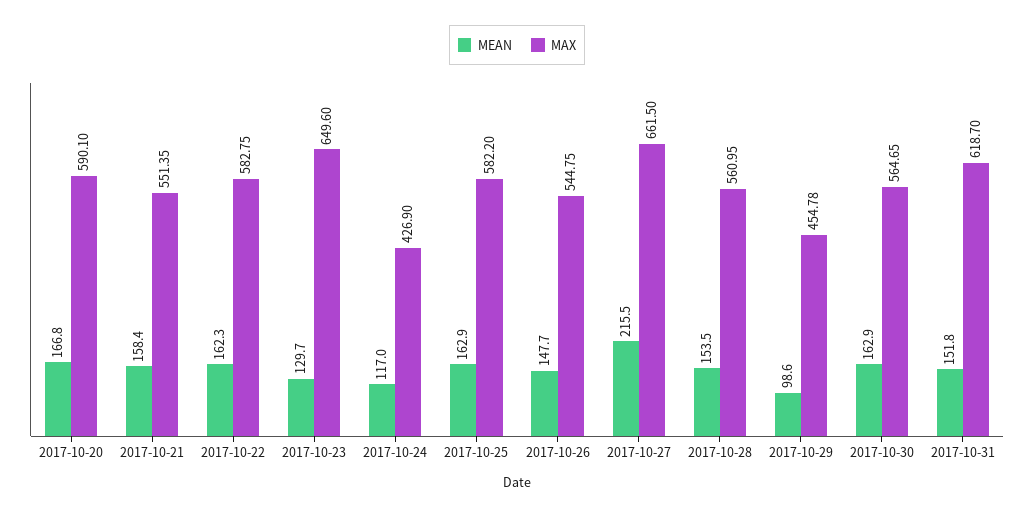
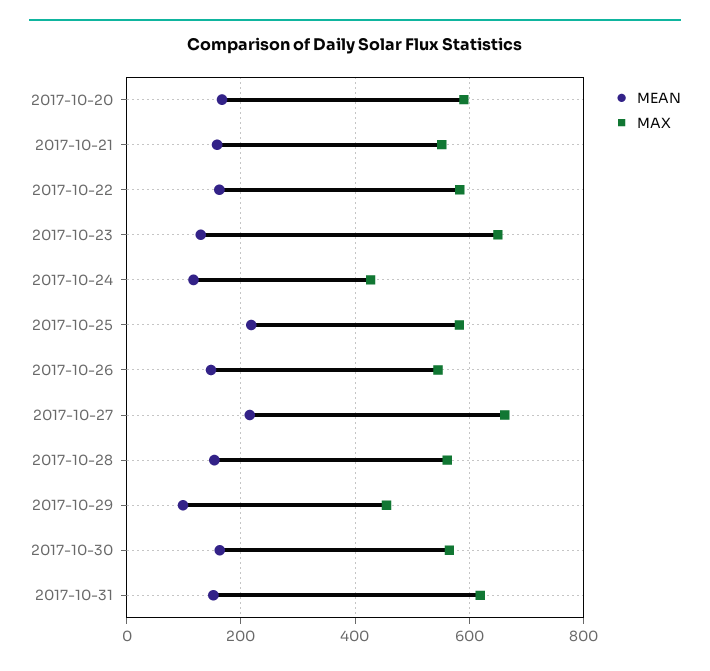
  {
    "MEAN": {
      "2017-10-20": 166.8,
      "2017-10-21": 158.4,
      "2017-10-22": 162.3,
      "2017-10-23": 129.7,
      "2017-10-24": 117,
-     "2017-10-25": 162.9,
+     "2017-10-25": 220,
      "2017-10-26": 147.7,
      "2017-10-27": 215.5,
      "2017-10-28": 153.5,
      "2017-10-29": 98.6,
      "2017-10-30": 162.9,
      "2017-10-31": 151.8
    },
    "MAX": {
      "2017-10-20": 590.1,
      "2017-10-21": 551.35,
      "2017-10-22": 582.75,
      "2017-10-23": 649.6,
      "2017-10-24": 426.9,
      "2017-10-25": 582.2,
      "2017-10-26": 544.75,
      "2017-10-27": 661.5,
      "2017-10-28": 560.95,
      "2017-10-29": 454.78,
      "2017-10-30": 564.65,
      "2017-10-31": 618.7
    }
  }

